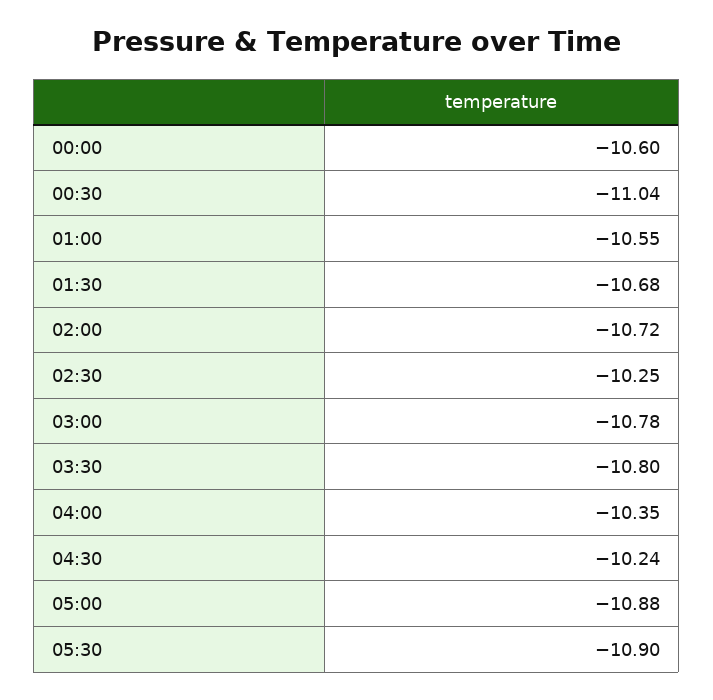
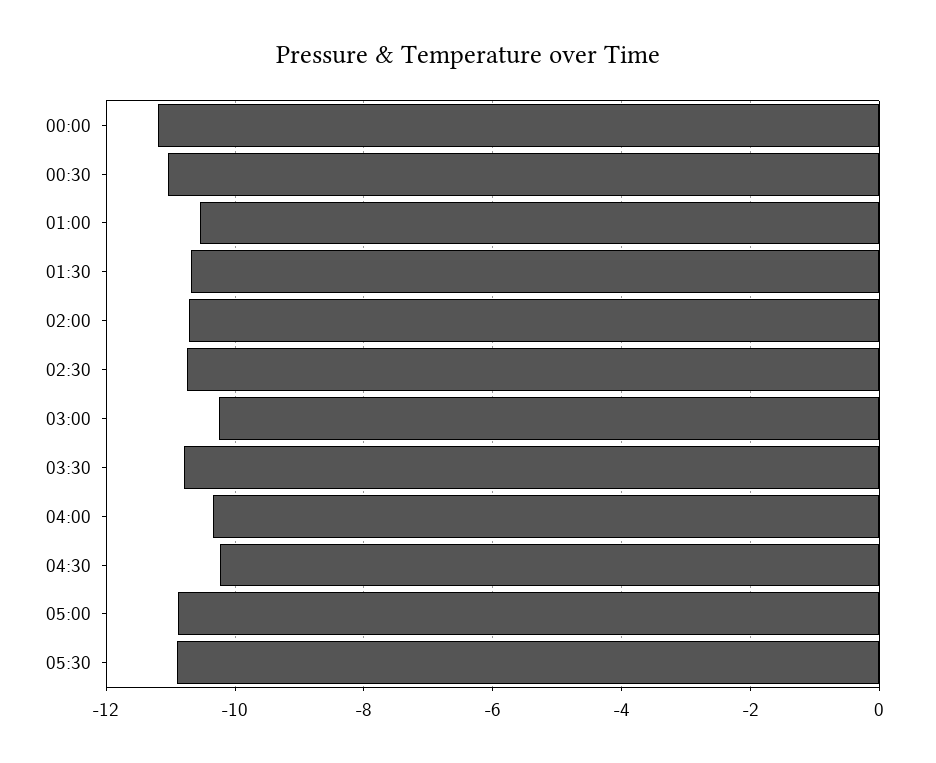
  {
-   "00:00": -10.6,
+   "00:00": -11.2,
    "00:30": -11.04,
    "01:00": -10.55,
    "01:30": -10.68,
    "02:00": -10.72,
-   "02:30": -10.25,
+   "02:30": -10.8,
-   "03:00": -10.78,
+   "03:00": -10.2,
    "03:30": -10.8,
    "04:00": -10.35,
    "04:30": -10.24,
    "05:00": -10.88,
    "05:30": -10.9
  }

